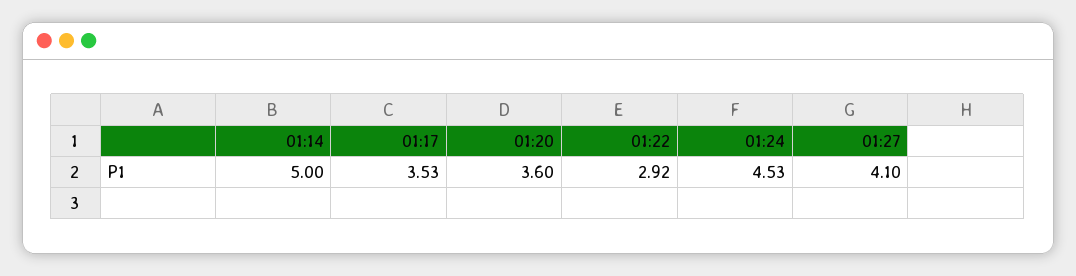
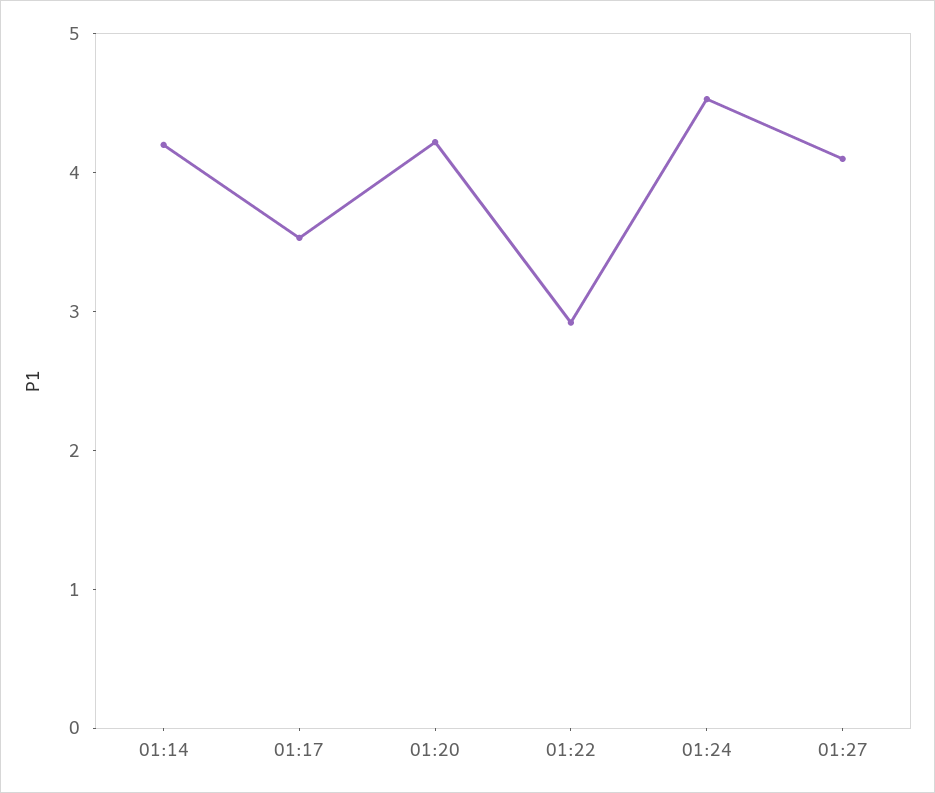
  {
-   "01:14": 5,
+   "01:14": 4.2,
    "01:17": 3.53,
-   "01:20": 3.6,
+   "01:20": 4.2,
    "01:22": 2.92,
    "01:24": 4.53,
    "01:27": 4.1
  }

